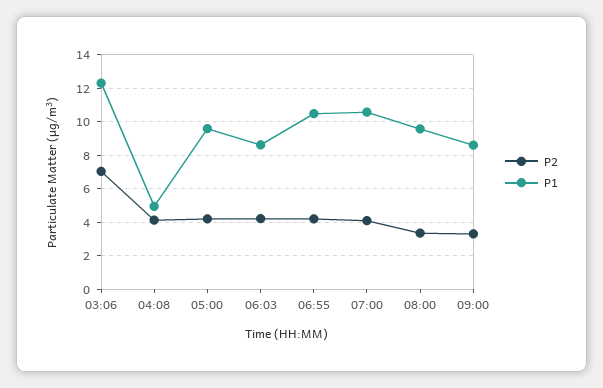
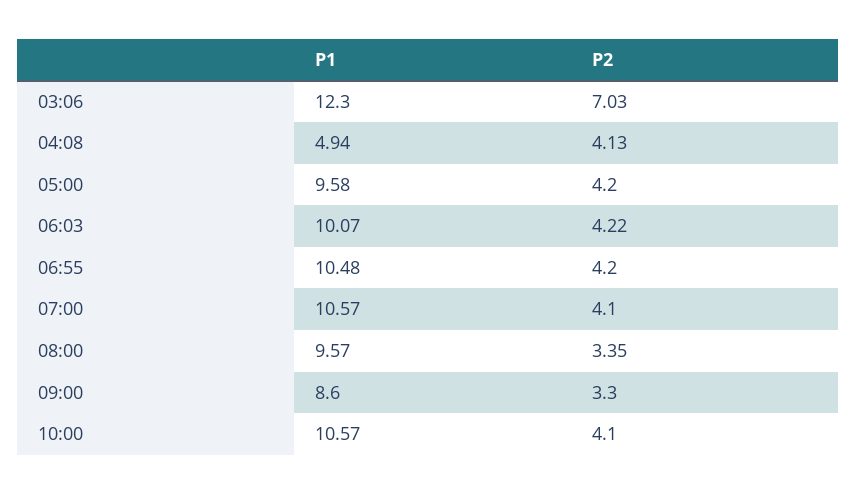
  {
    "P2": {
      "03:06": 7.03,
      "04:08": 4.13,
      "05:00": 4.2,
      "06:03": 4.22,
      "06:55": 4.2,
      "07:00": 4.1,
      "08:00": 3.35,
-     "09:00": 3.3
+     "09:00": 3.3,
+     "10:00": 4.1
    },
    "P1": {
      "03:06": 12.3,
      "04:08": 4.94,
      "05:00": 9.58,
-     "06:03": 8.5,
+     "06:03": 10.07,
      "06:55": 10.48,
      "07:00": 10.57,
      "08:00": 9.57,
-     "09:00": 8.6
+     "09:00": 8.6,
+     "10:00": 10.57
    }
  }

